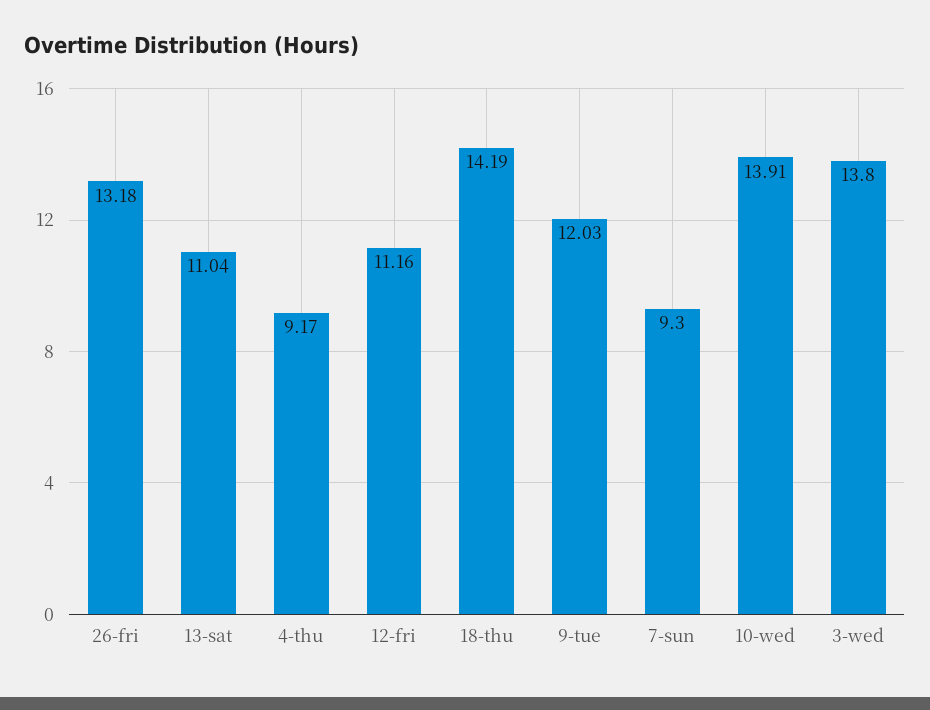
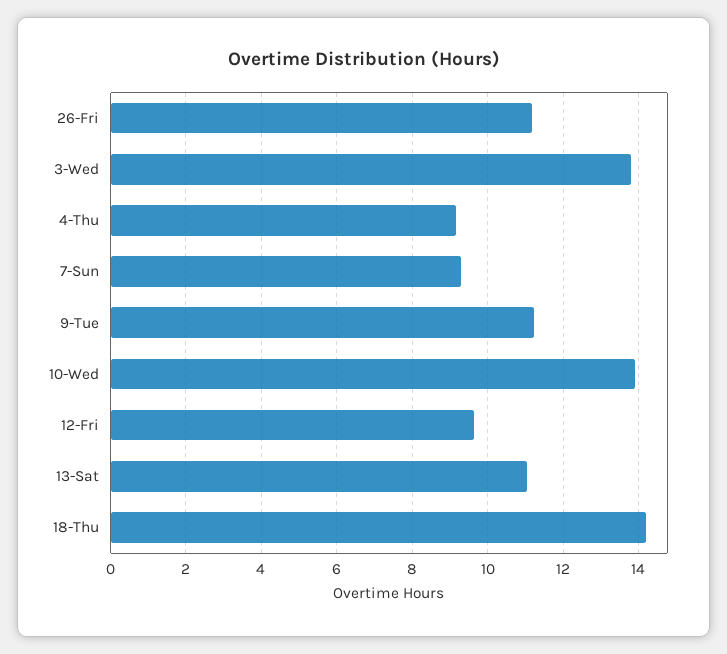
  {
-   "26-fri": 13.18,
+   "26-fri": 11.2,
    "13-sat": 11.04,
    "4-thu": 9.17,
-   "12-fri": 11.16,
+   "12-fri": 9.6,
    "18-thu": 14.19,
-   "9-tue": 12.03,
+   "9-tue": 11.2,
    "7-sun": 9.3,
    "10-wed": 13.91,
    "3-wed": 13.8
  }

